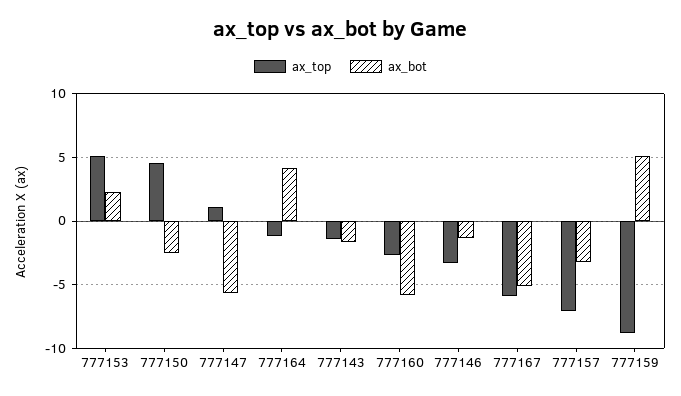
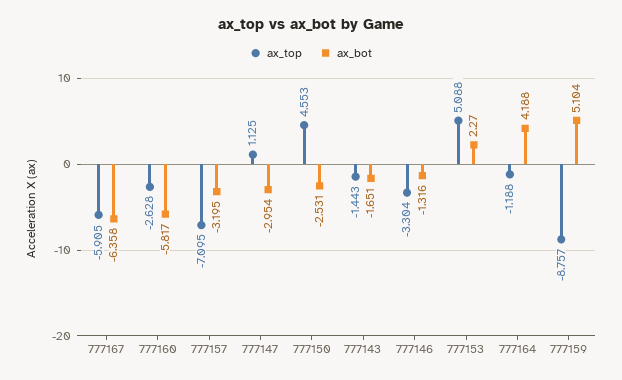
  {
    "ax_top": {
      "777153": 5.088,
      "777150": 4.553,
      "777147": 1.125,
      "777164": -1.188,
      "777143": -1.443,
      "777160": -2.628,
      "777146": -3.304,
      "777167": -5.905,
      "777157": -7.095,
      "777159": -8.757
    },
    "ax_bot": {
      "777153": 2.27,
      "777150": -2.531,
-     "777147": -5.5,
+     "777147": -2.954,
      "777164": 4.188,
      "777143": -1.651,
      "777160": -5.817,
      "777146": -1.316,
-     "777167": -5,
+     "777167": -6.358,
      "777157": -3.195,
      "777159": 5.104
    }
  }

